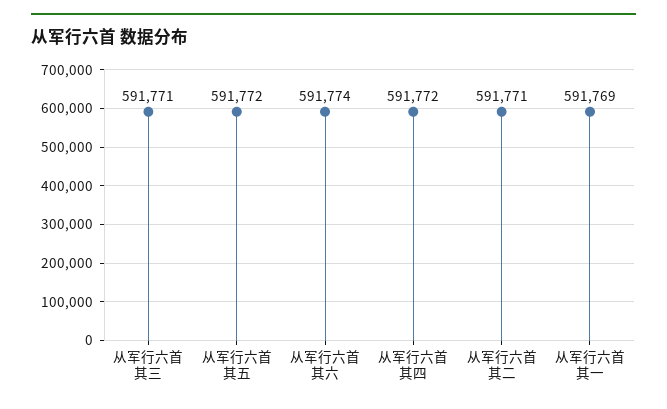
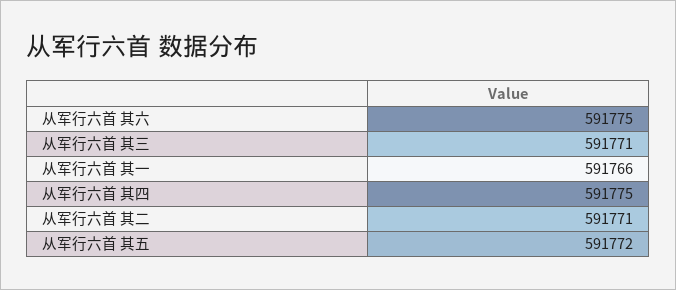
  {
    "从军行六首 其三": 591771,
    "从军行六首 其五": 591772,
-   "从军行六首 其六": 591774,
+   "从军行六首 其六": 591775,
-   "从军行六首 其四": 591772,
+   "从军行六首 其四": 591775,
    "从军行六首 其二": 591771,
-   "从军行六首 其一": 591769
+   "从军行六首 其一": 591766
  }

